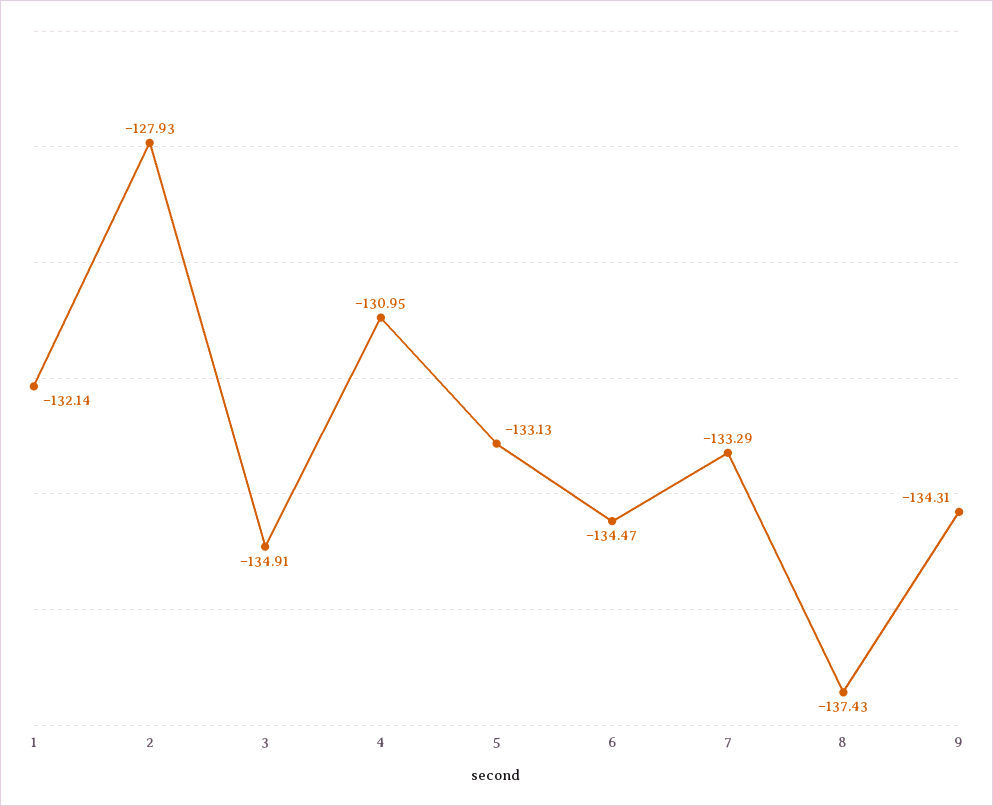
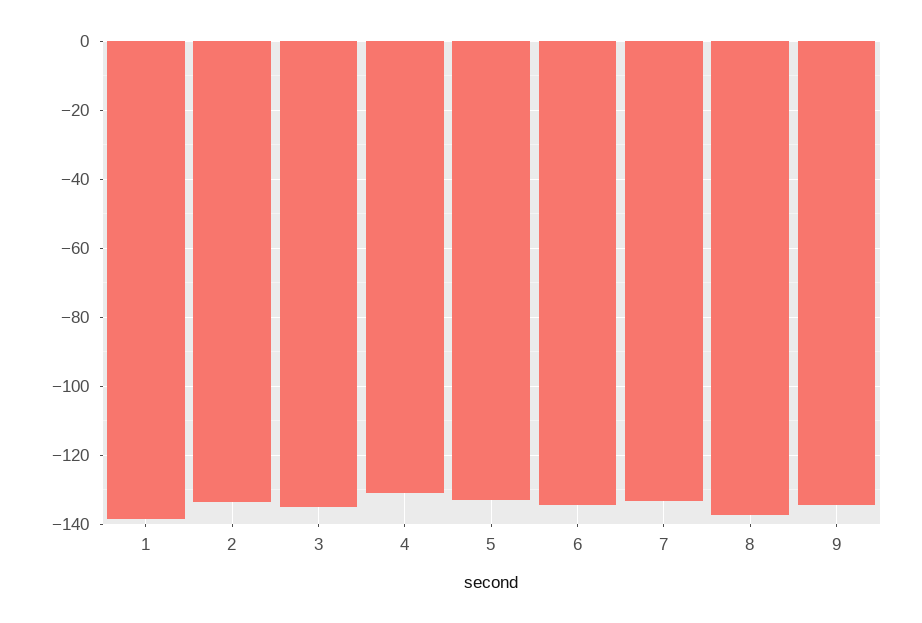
  {
-   "1": -132.14,
+   "1": -138,
-   "2": -127.93,
+   "2": -134,
    "3": -134.91,
    "4": -130.95,
    "5": -133.13,
    "6": -134.47,
    "7": -133.29,
    "8": -137.43,
    "9": -134.31
  }

